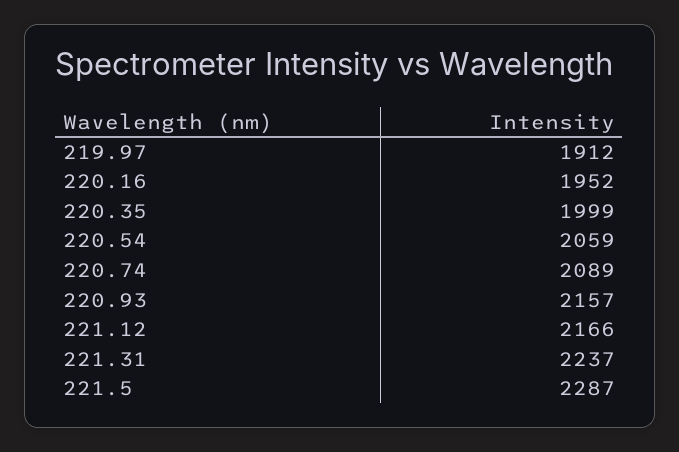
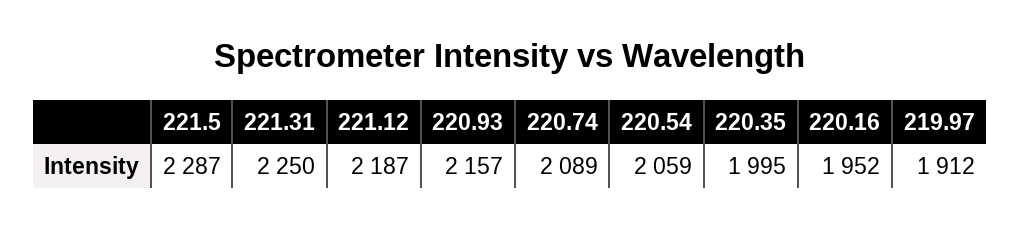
  {
    "219.97": 1912,
    "220.16": 1952,
-   "220.35": 1999,
+   "220.35": 1995,
    "220.54": 2059,
    "220.74": 2089,
    "220.93": 2157,
-   "221.12": 2166,
+   "221.12": 2187,
-   "221.31": 2237,
+   "221.31": 2250,
    "221.5": 2287
  }

